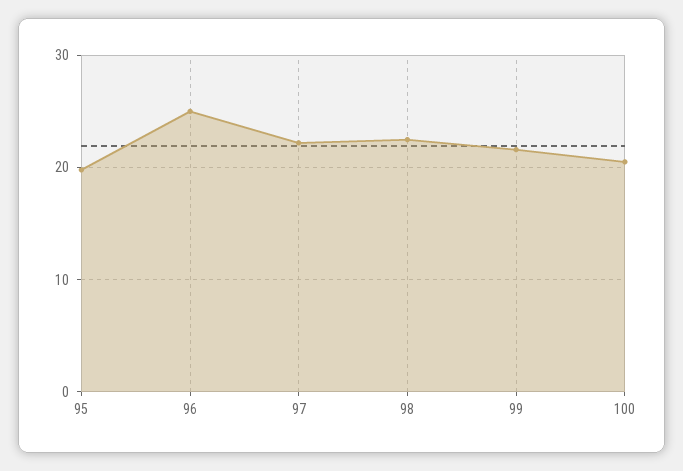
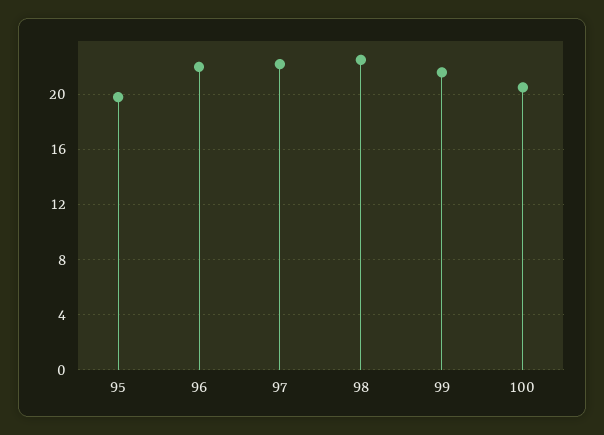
  {
    "95": 20,
-   "96": 25,
+   "96": 22,
    "97": 22,
    "98": 22.5,
    "99": 21.5,
    "100": 20.5
  }

